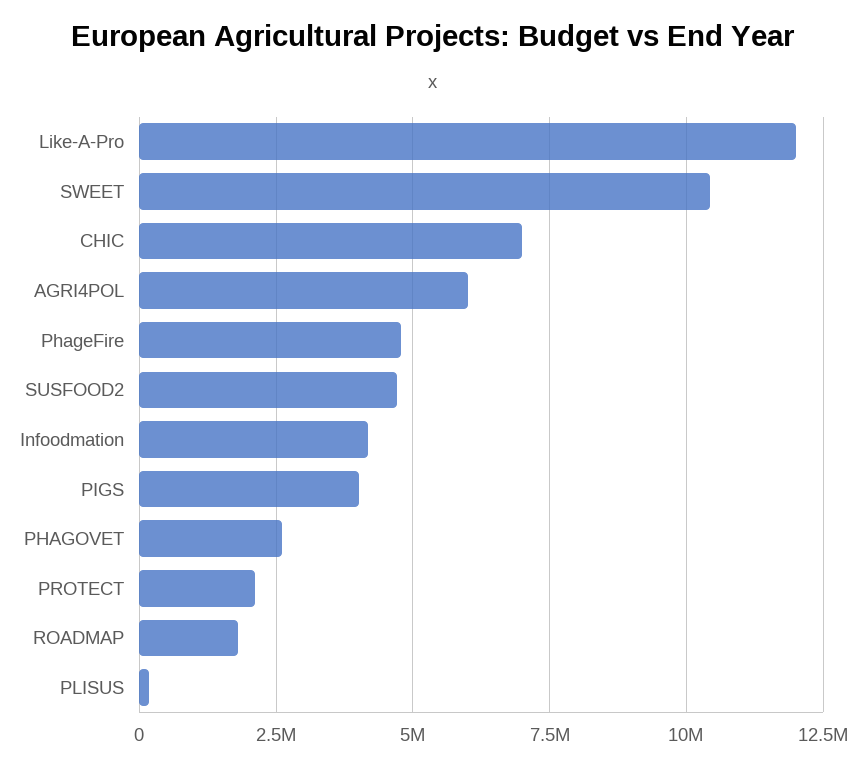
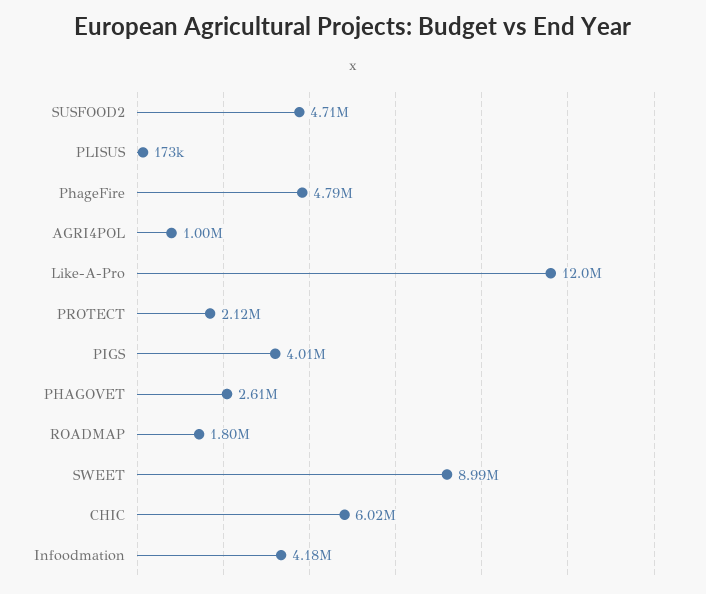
  {
    "Like-A-Pro": 12000000,
-   "SWEET": 10500000,
+   "SWEET": 8990000,
-   "CHIC": 7000000,
+   "CHIC": 6020000,
-   "AGRI4POL": 6000000,
+   "AGRI4POL": 1000000,
    "PhageFire": 4790000,
    "SUSFOOD2": 4710000,
    "Infoodmation": 4180000,
    "PIGS": 4010000,
    "PHAGOVET": 2610000,
    "PROTECT": 2120000,
    "ROADMAP": 1800000,
    "PLISUS": 173000
  }

